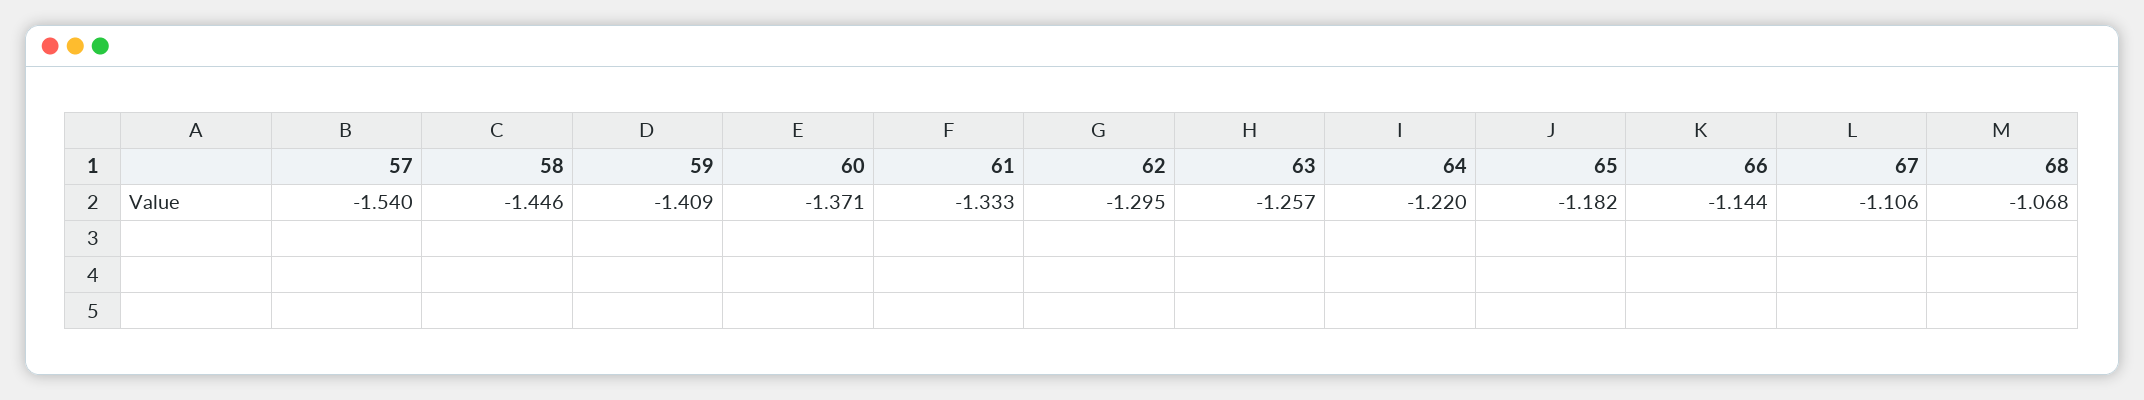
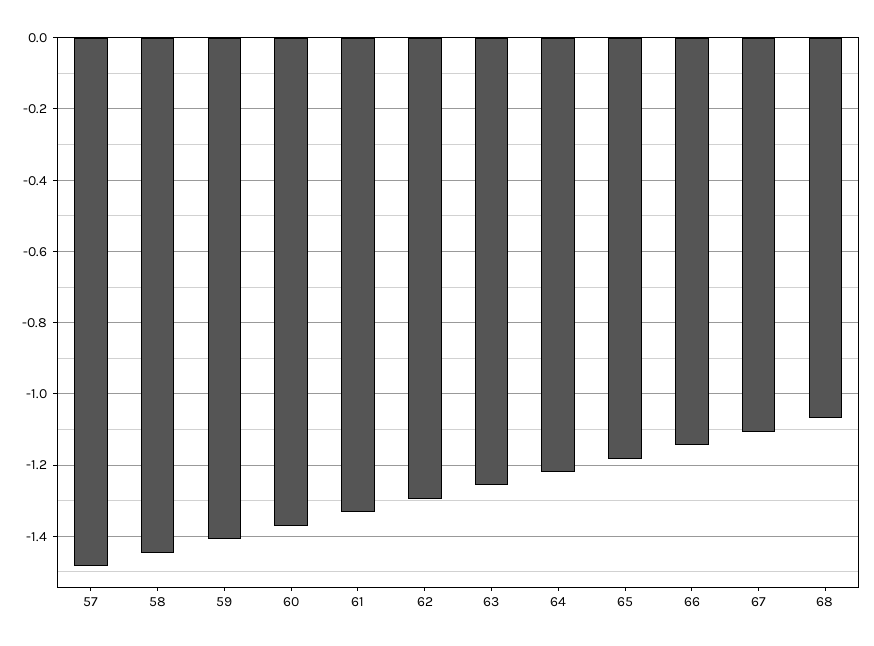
  {
-   "57": -1.54,
+   "57": -1.48,
    "58": -1.446,
    "59": -1.409,
    "60": -1.371,
    "61": -1.333,
    "62": -1.295,
    "63": -1.257,
    "64": -1.22,
    "65": -1.182,
    "66": -1.144,
    "67": -1.106,
    "68": -1.068
  }

